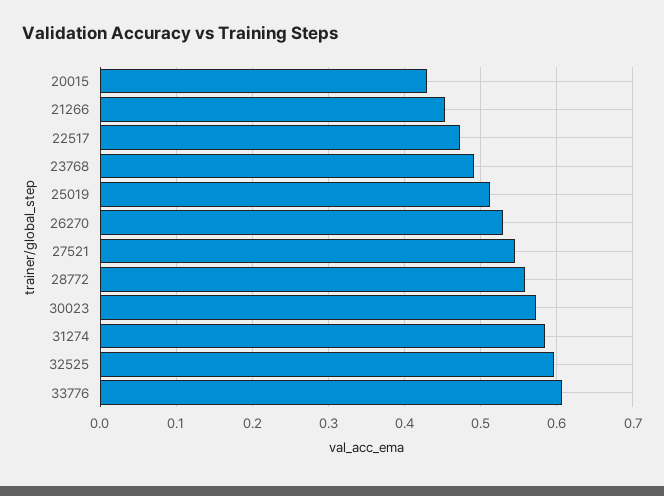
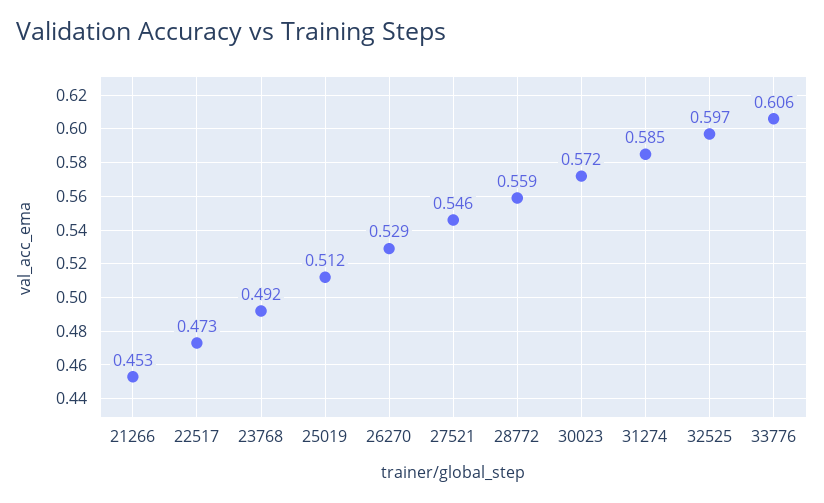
  {
-   "20015": 0.43,
    "21266": 0.453,
    "22517": 0.473,
    "23768": 0.492,
    "25019": 0.512,
    "26270": 0.529,
    "27521": 0.546,
    "28772": 0.559,
    "30023": 0.572,
    "31274": 0.585,
    "32525": 0.597,
    "33776": 0.606
  }

